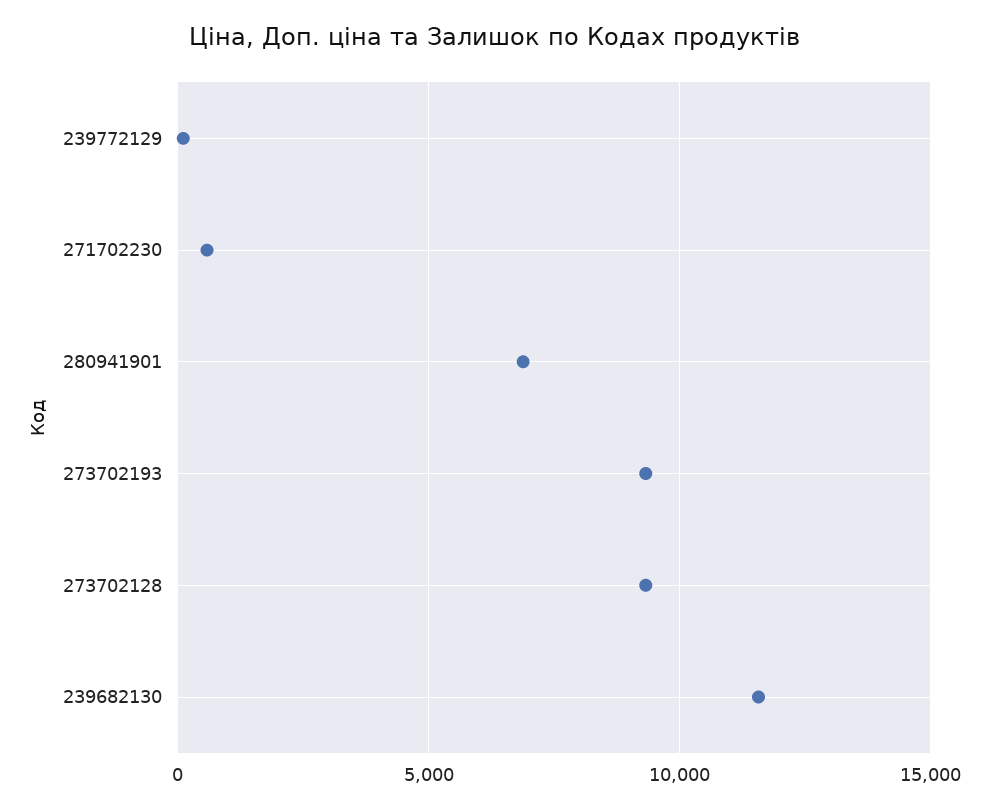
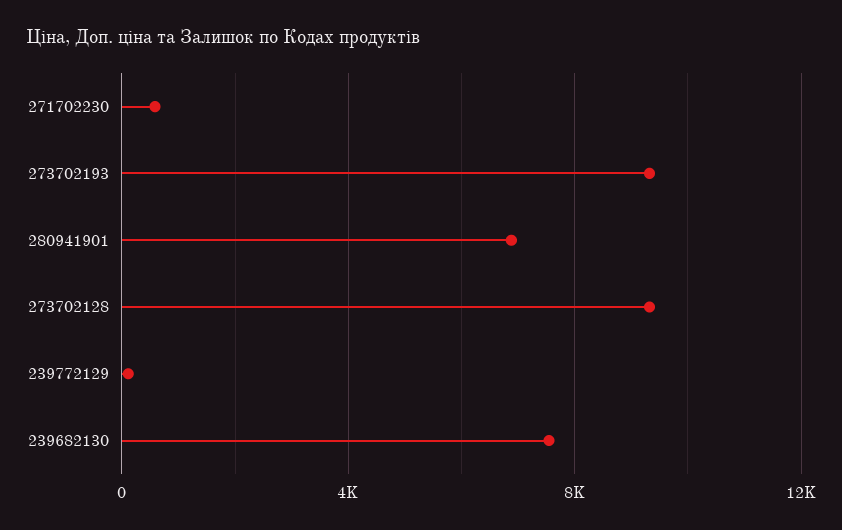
  {
    "239772129": 0,
    "271702230": 500,
    "280941901": 7000,
    "273702193": 9500,
    "273702128": 9500,
-   "239682130": 11500
+   "239682130": 7500
  }

